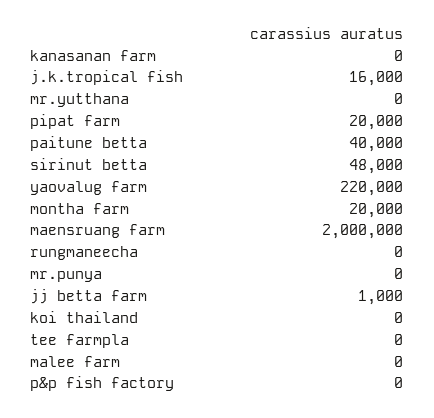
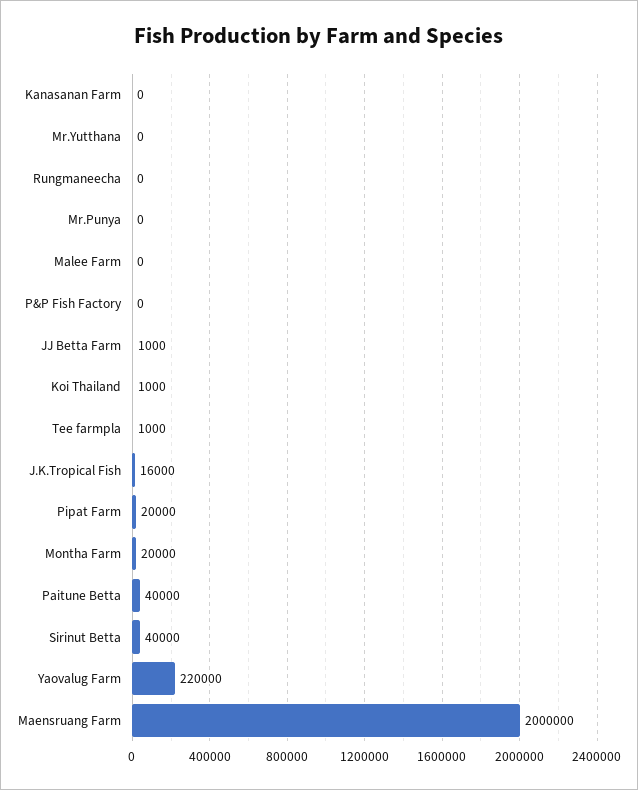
  {
    "kanasanan farm": 0,
    "j.k.tropical fish": 16000,
    "mr.yutthana": 0,
    "pipat farm": 20000,
    "paitune betta": 40000,
-   "sirinut betta": 48000,
+   "sirinut betta": 40000,
    "yaovalug farm": 220000,
    "montha farm": 20000,
    "maensruang farm": 2000000,
    "rungmaneecha": 0,
    "mr.punya": 0,
    "jj betta farm": 1000,
-   "koi thailand": 0,
+   "koi thailand": 1000,
-   "tee farmpla": 0,
+   "tee farmpla": 1000,
    "malee farm": 0,
    "p&p fish factory": 0
  }

